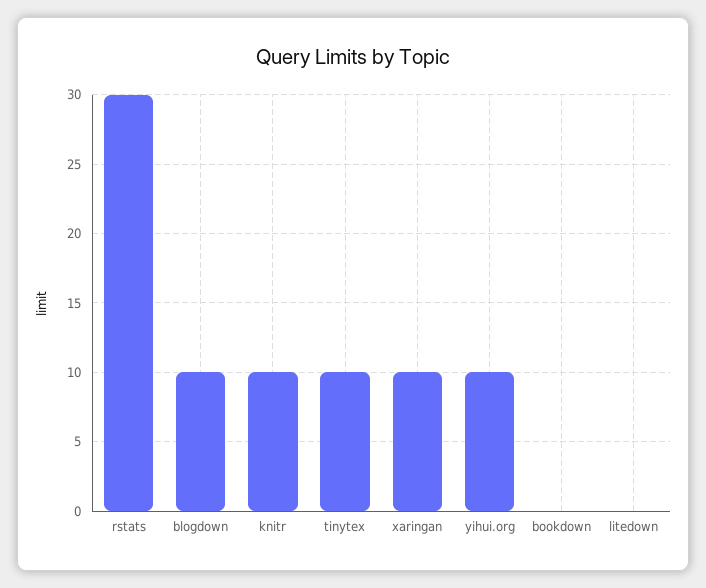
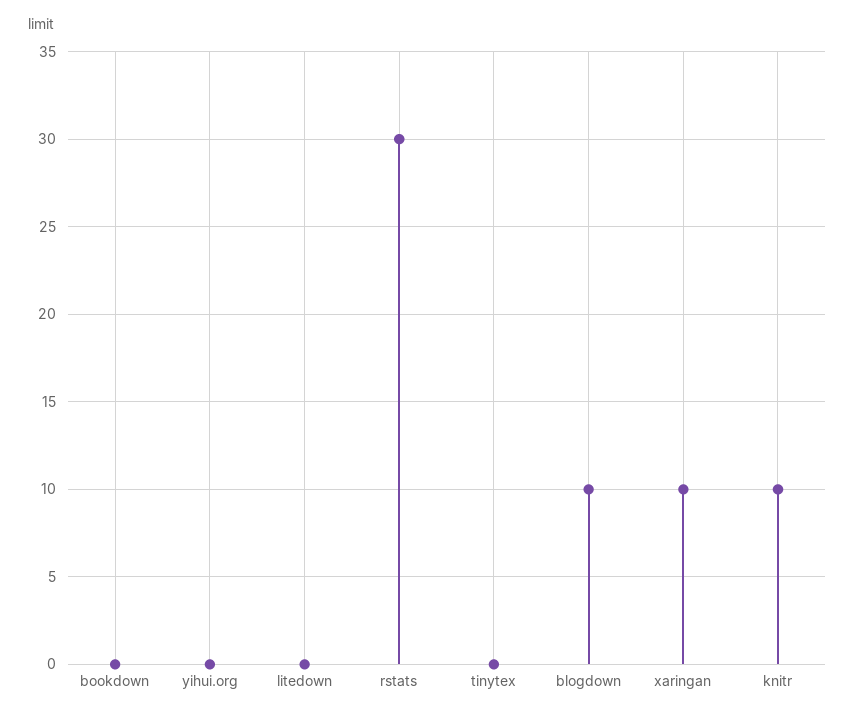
  {
    "rstats": 30,
    "blogdown": 10,
    "knitr": 10,
-   "tinytex": 10,
+   "tinytex": 0,
    "xaringan": 10,
-   "yihui.org": 10,
+   "yihui.org": 0,
    "bookdown": 0,
    "litedown": 0
  }

